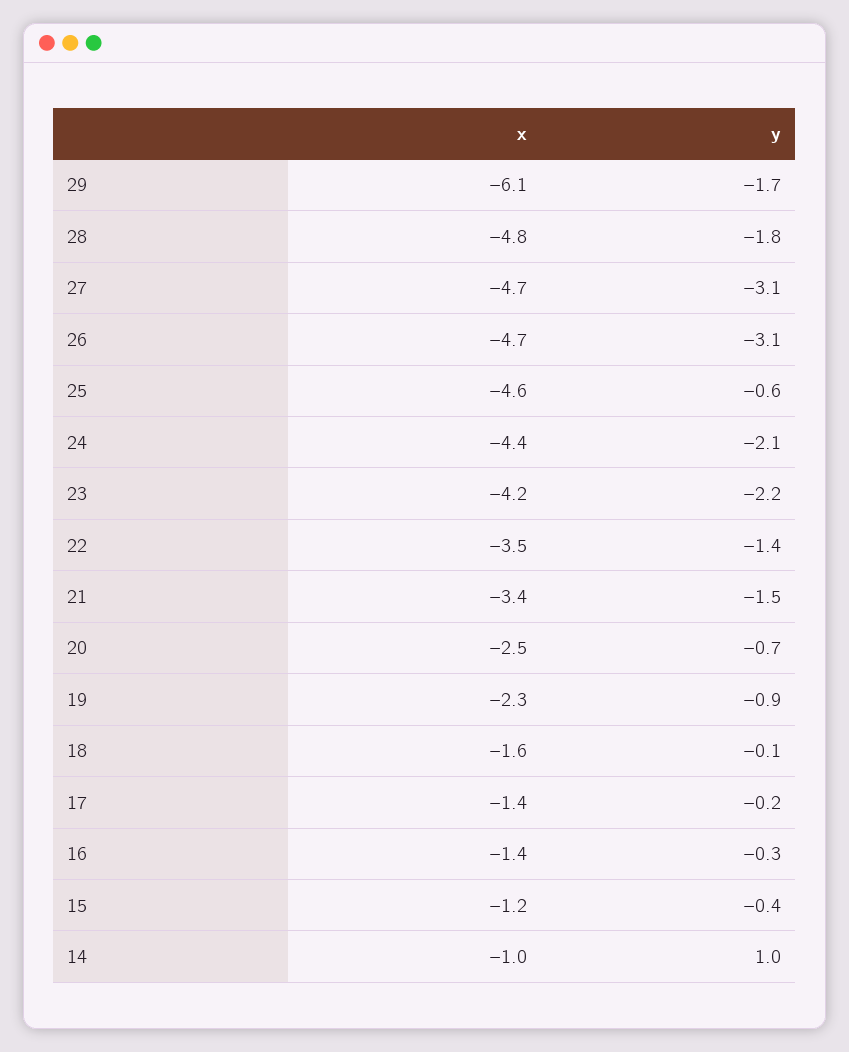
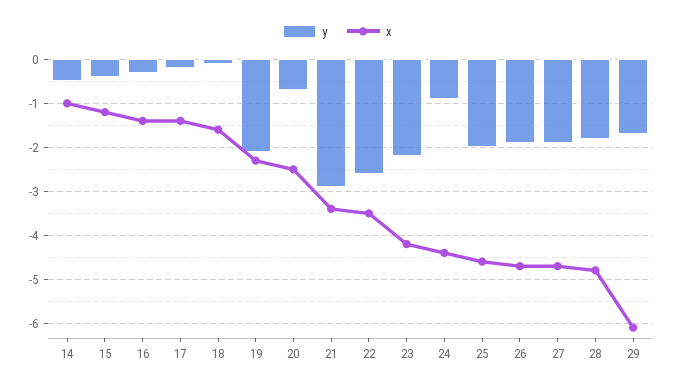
  {
    "x": {
      "29": -6.1,
      "28": -4.8,
      "27": -4.7,
      "26": -4.7,
      "25": -4.6,
      "24": -4.4,
      "23": -4.2,
      "22": -3.5,
      "21": -3.4,
      "20": -2.5,
      "19": -2.3,
      "18": -1.6,
      "17": -1.4,
      "16": -1.4,
      "15": -1.2,
      "14": -1
    },
    "y": {
      "29": -1.7,
      "28": -1.8,
-     "27": -3.1,
+     "27": -2,
-     "26": -3.1,
+     "26": -2,
-     "25": -0.6,
+     "25": -2,
-     "24": -2.1,
+     "24": -1,
      "23": -2.2,
-     "22": -1.4,
+     "22": -2.5,
-     "21": -1.5,
+     "21": -3,
      "20": -0.7,
-     "19": -0.9,
+     "19": -2,
      "18": -0.1,
      "17": -0.2,
      "16": -0.3,
      "15": -0.4,
-     "14": 1
+     "14": -0.5
    }
  }

